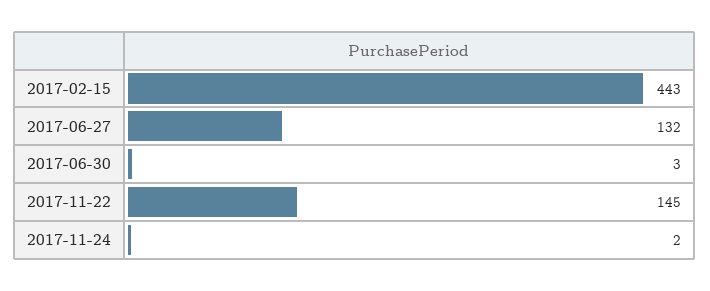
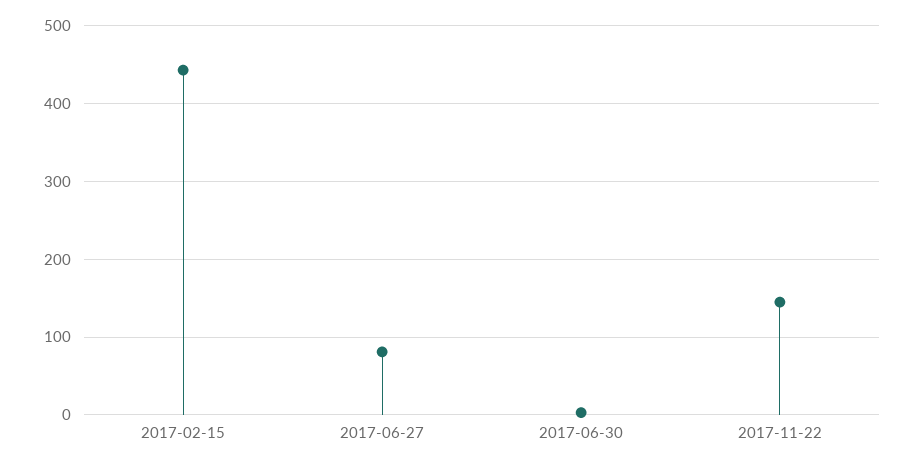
  {
    "2017-02-15": 443,
-   "2017-06-27": 132,
+   "2017-06-27": 80,
    "2017-06-30": 3,
-   "2017-11-22": 145,
+   "2017-11-22": 145
-   "2017-11-24": 2
  }

